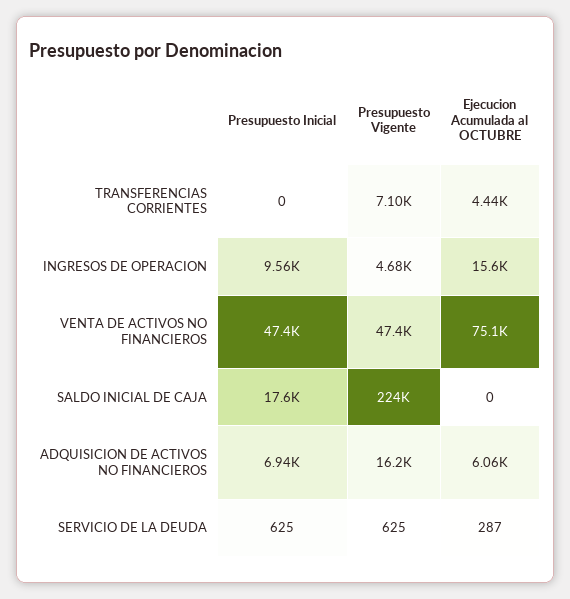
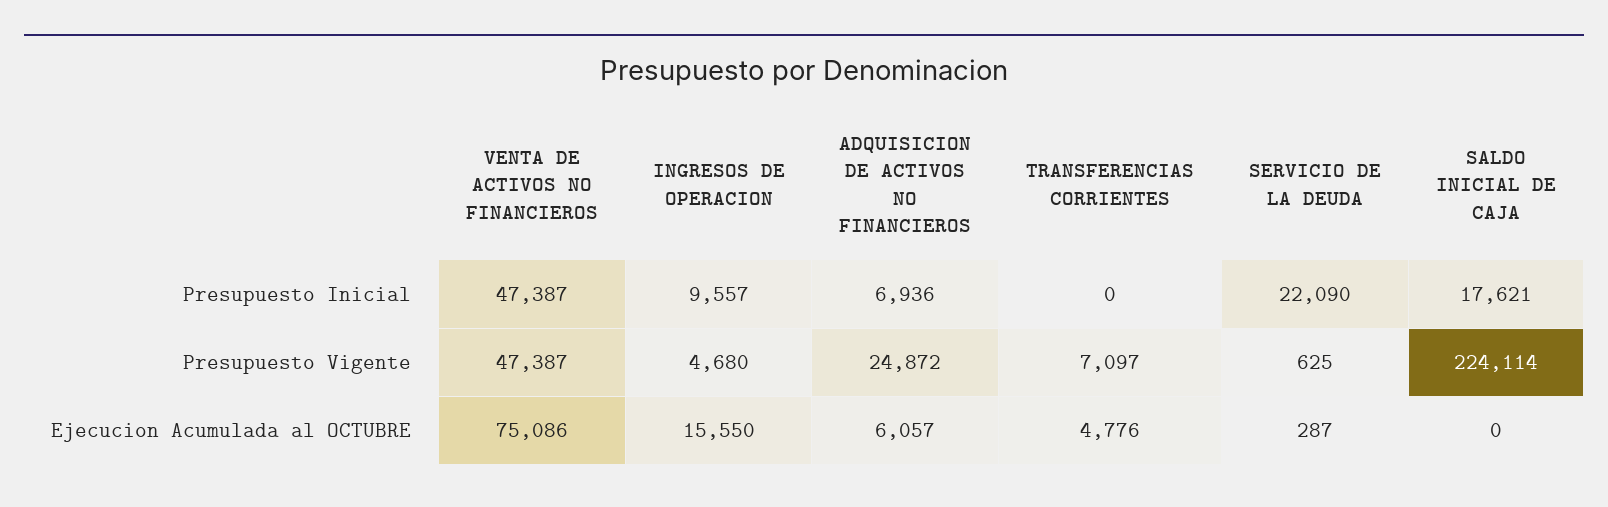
  {
    "Presupuesto Inicial": {
      "TRANSFERENCIAS CORRIENTES": 0,
      "INGRESOS DE OPERACION": 9557,
      "VENTA DE ACTIVOS NO FINANCIEROS": 47387,
      "SALDO INICIAL DE CAJA": 17621,
      "ADQUISICION DE ACTIVOS NO FINANCIEROS": 6936,
-     "SERVICIO DE LA DEUDA": 625
+     "SERVICIO DE LA DEUDA": 22090
    },
    "Presupuesto Vigente": {
      "TRANSFERENCIAS CORRIENTES": 7097,
      "INGRESOS DE OPERACION": 4680,
      "VENTA DE ACTIVOS NO FINANCIEROS": 47387,
      "SALDO INICIAL DE CAJA": 224114,
-     "ADQUISICION DE ACTIVOS NO FINANCIEROS": 16200,
+     "ADQUISICION DE ACTIVOS NO FINANCIEROS": 24872,
      "SERVICIO DE LA DEUDA": 625
    },
    "Ejecucion Acumulada al OCTUBRE": {
-     "TRANSFERENCIAS CORRIENTES": 4440,
+     "TRANSFERENCIAS CORRIENTES": 4776,
      "INGRESOS DE OPERACION": 15550,
      "VENTA DE ACTIVOS NO FINANCIEROS": 75086,
      "SALDO INICIAL DE CAJA": 0,
      "ADQUISICION DE ACTIVOS NO FINANCIEROS": 6057,
      "SERVICIO DE LA DEUDA": 287
    }
  }

